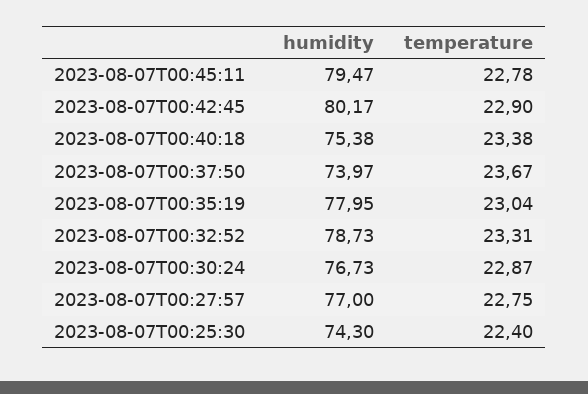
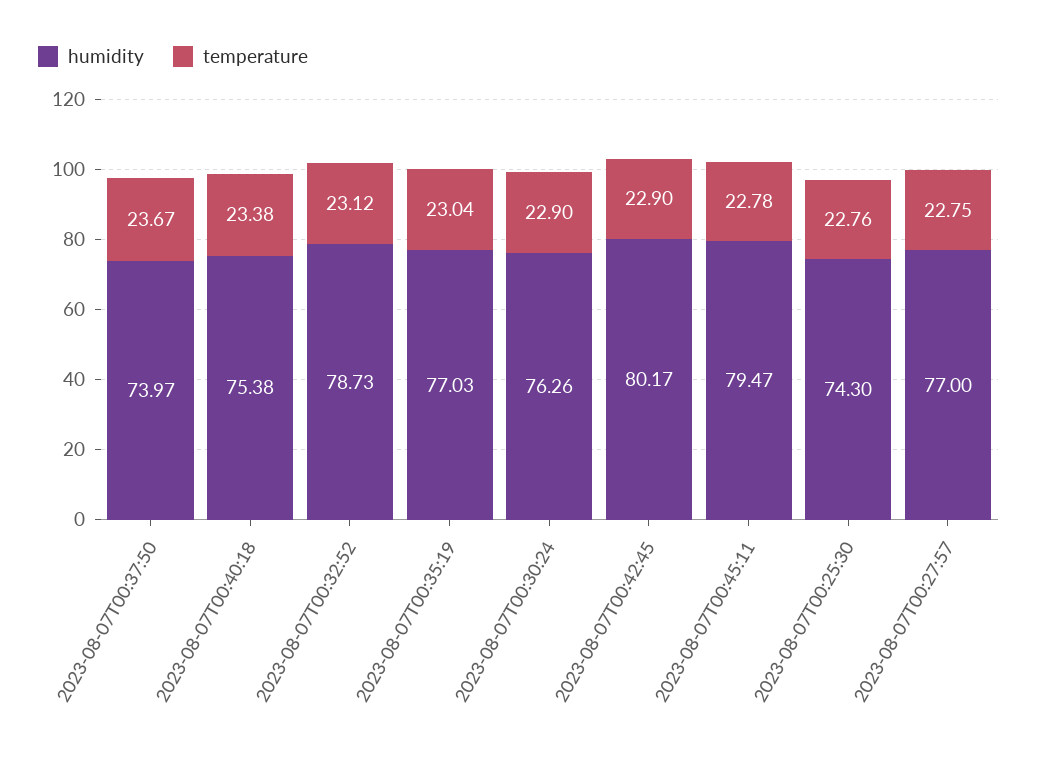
  {
    "humidity": {
      "2023-08-07T00:45:11": 79.47,
      "2023-08-07T00:42:45": 80.17,
      "2023-08-07T00:40:18": 75.38,
      "2023-08-07T00:37:50": 73.97,
-     "2023-08-07T00:35:19": 77.95,
+     "2023-08-07T00:35:19": 77.03,
      "2023-08-07T00:32:52": 78.73,
-     "2023-08-07T00:30:24": 76.73,
+     "2023-08-07T00:30:24": 76.26,
      "2023-08-07T00:27:57": 77,
      "2023-08-07T00:25:30": 74.3
    },
    "temperature": {
      "2023-08-07T00:45:11": 22.78,
      "2023-08-07T00:42:45": 22.9,
      "2023-08-07T00:40:18": 23.38,
      "2023-08-07T00:37:50": 23.67,
      "2023-08-07T00:35:19": 23.04,
-     "2023-08-07T00:32:52": 23.31,
+     "2023-08-07T00:32:52": 23.12,
-     "2023-08-07T00:30:24": 22.87,
+     "2023-08-07T00:30:24": 22.9,
      "2023-08-07T00:27:57": 22.75,
-     "2023-08-07T00:25:30": 22.4
+     "2023-08-07T00:25:30": 22.76
    }
  }

